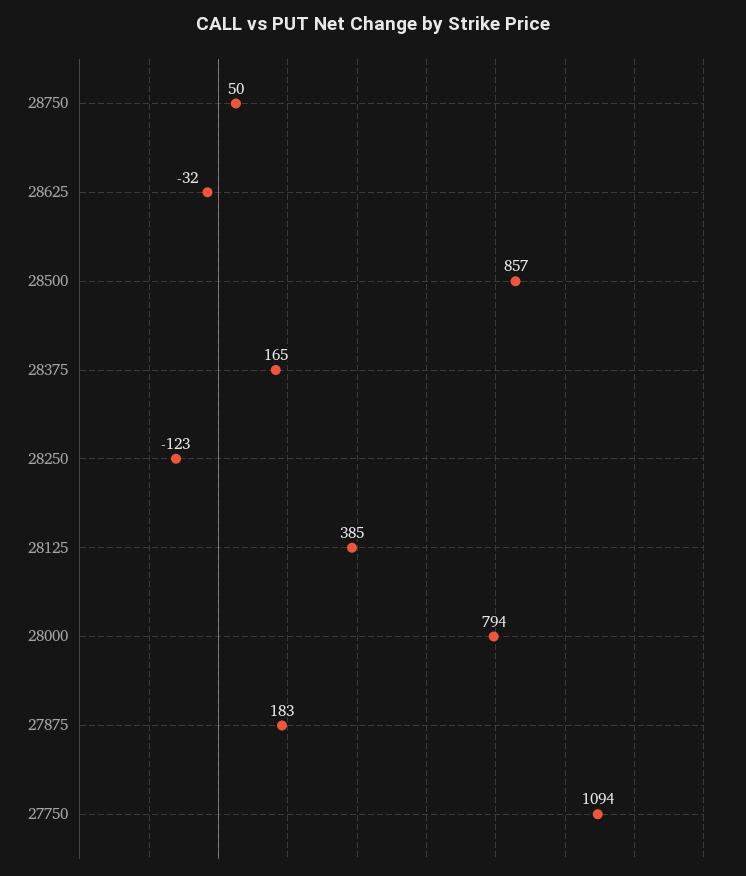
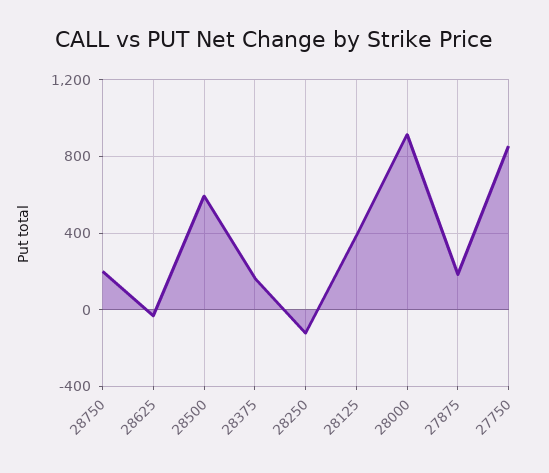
  {
-   "28750": 50,
+   "28750": 200,
    "28625": -32,
-   "28500": 857,
+   "28500": 600,
    "28375": 165,
    "28250": -123,
    "28125": 385,
-   "28000": 794,
+   "28000": 900,
    "27875": 183,
-   "27750": 1094
+   "27750": 850
  }

